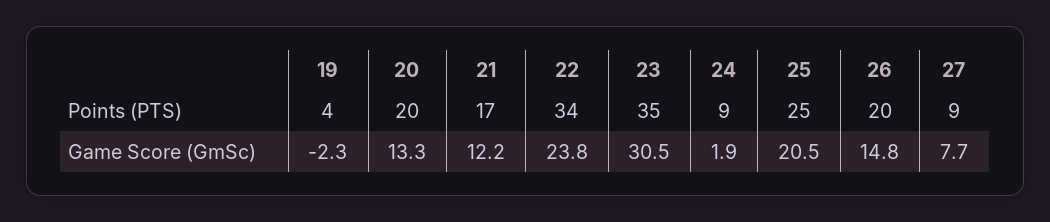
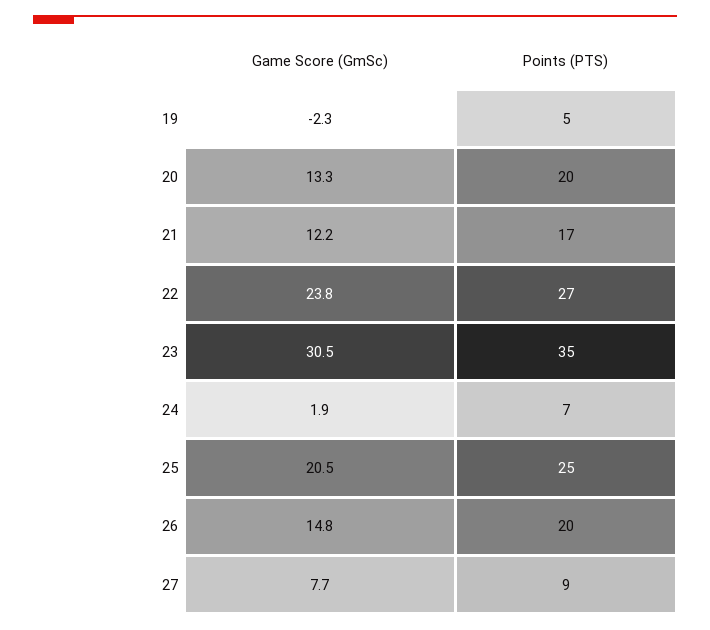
  {
    "19": {
-     "Points (PTS)": 4,
+     "Points (PTS)": 5,
      "Game Score (GmSc)": -2.3
    },
    "20": {
      "Points (PTS)": 20,
      "Game Score (GmSc)": 13.3
    },
    "21": {
      "Points (PTS)": 17,
      "Game Score (GmSc)": 12.2
    },
    "22": {
-     "Points (PTS)": 34,
+     "Points (PTS)": 27,
      "Game Score (GmSc)": 23.8
    },
    "23": {
      "Points (PTS)": 35,
      "Game Score (GmSc)": 30.5
    },
    "24": {
-     "Points (PTS)": 9,
+     "Points (PTS)": 7,
      "Game Score (GmSc)": 1.9
    },
    "25": {
      "Points (PTS)": 25,
      "Game Score (GmSc)": 20.5
    },
    "26": {
      "Points (PTS)": 20,
      "Game Score (GmSc)": 14.8
    },
    "27": {
      "Points (PTS)": 9,
      "Game Score (GmSc)": 7.7
    }
  }

